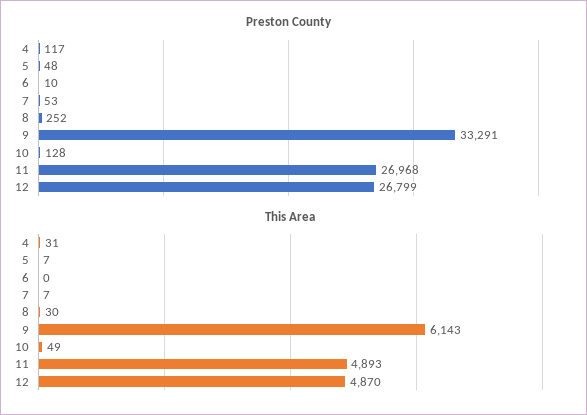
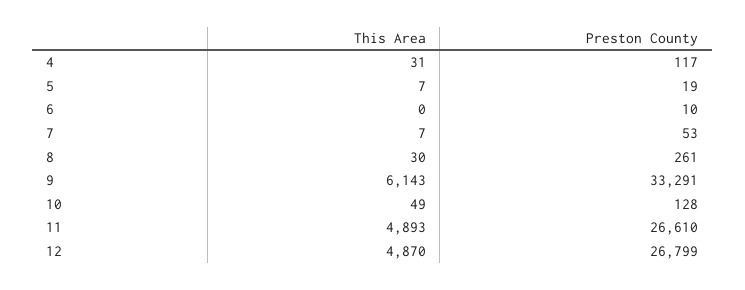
  {
    "Preston County": {
      "4": 117,
-     "5": 48,
+     "5": 19,
      "6": 10,
      "7": 53,
-     "8": 252,
+     "8": 261,
      "9": 33291,
      "10": 128,
-     "11": 26968,
+     "11": 26610,
      "12": 26799
    },
    "This Area": {
      "4": 31,
      "5": 7,
      "6": 0,
      "7": 7,
      "8": 30,
      "9": 6143,
      "10": 49,
      "11": 4893,
      "12": 4870
    }
  }

